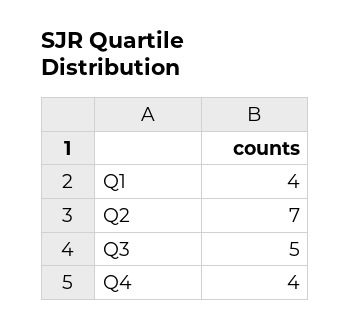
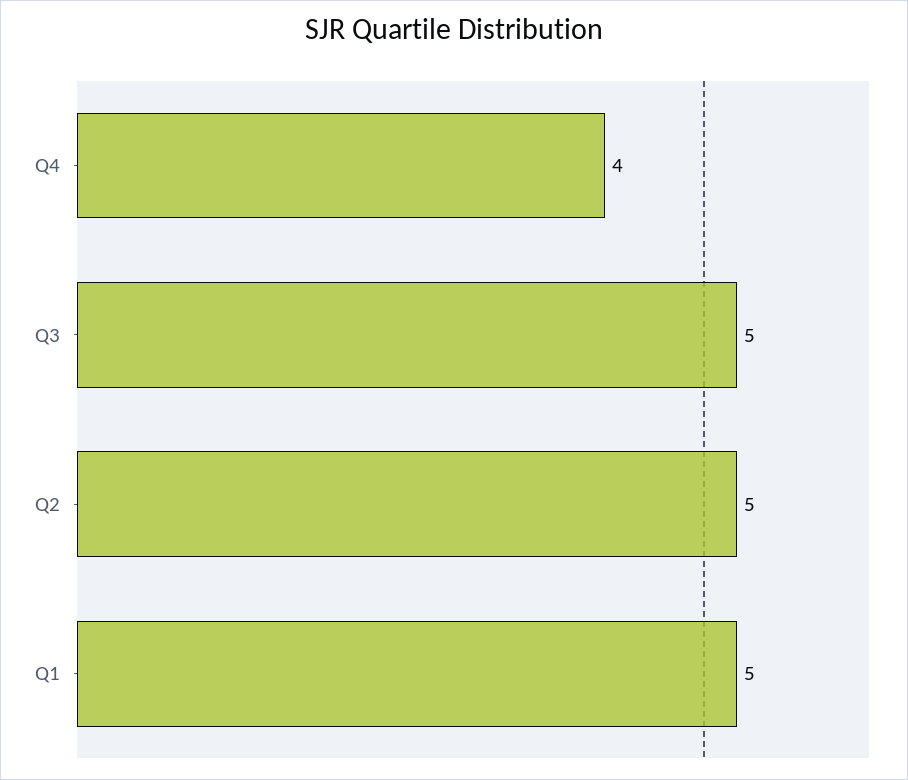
  {
-   "Q1": 4,
+   "Q1": 5,
-   "Q2": 7,
+   "Q2": 5,
    "Q3": 5,
    "Q4": 4
  }

